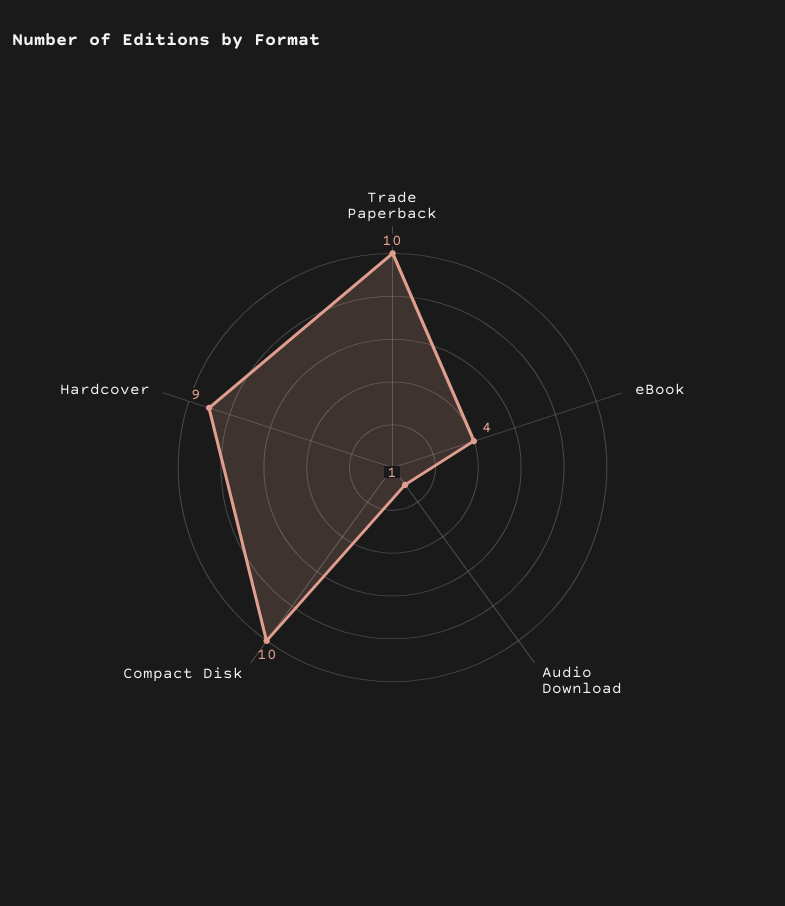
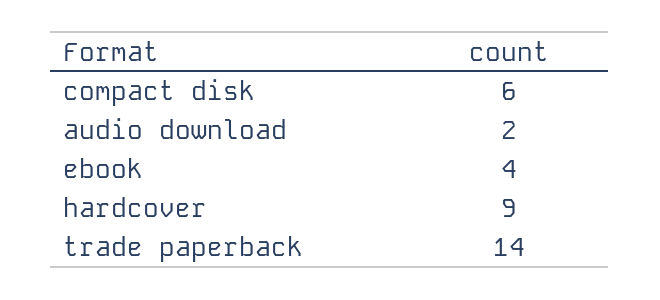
  {
-   "Trade Paperback": 10,
+   "Trade Paperback": 14,
    "eBook": 4,
-   "Audio Download": 1,
+   "Audio Download": 2,
-   "Compact Disk": 10,
+   "Compact Disk": 6,
    "Hardcover": 9
  }

